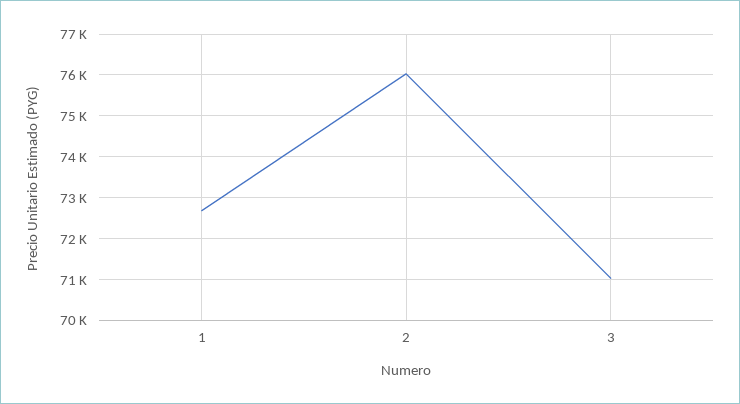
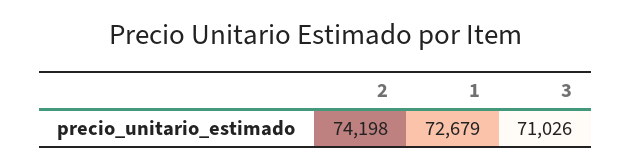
  {
    "1": 72679,
-   "2": 76000,
+   "2": 74198,
    "3": 71026
  }

